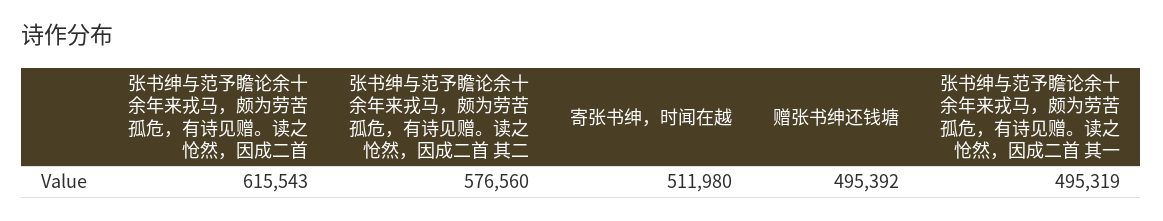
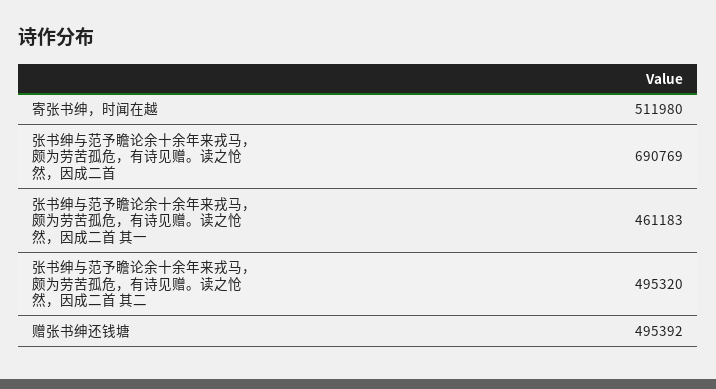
  {
-   "张书绅与范予瞻论余十余年来戎马，颇为劳苦孤危，有诗见赠。读之怆然，因成二首": 615543,
+   "张书绅与范予瞻论余十余年来戎马，颇为劳苦孤危，有诗见赠。读之怆然，因成二首": 690769,
-   "张书绅与范予瞻论余十余年来戎马，颇为劳苦孤危，有诗见赠。读之怆然，因成二首 其二": 576560,
+   "张书绅与范予瞻论余十余年来戎马，颇为劳苦孤危，有诗见赠。读之怆然，因成二首 其二": 495320,
    "寄张书绅，时闻在越": 511980,
    "赠张书绅还钱塘": 495392,
-   "张书绅与范予瞻论余十余年来戎马，颇为劳苦孤危，有诗见赠。读之怆然，因成二首 其一": 495319
+   "张书绅与范予瞻论余十余年来戎马，颇为劳苦孤危，有诗见赠。读之怆然，因成二首 其一": 461183
  }

